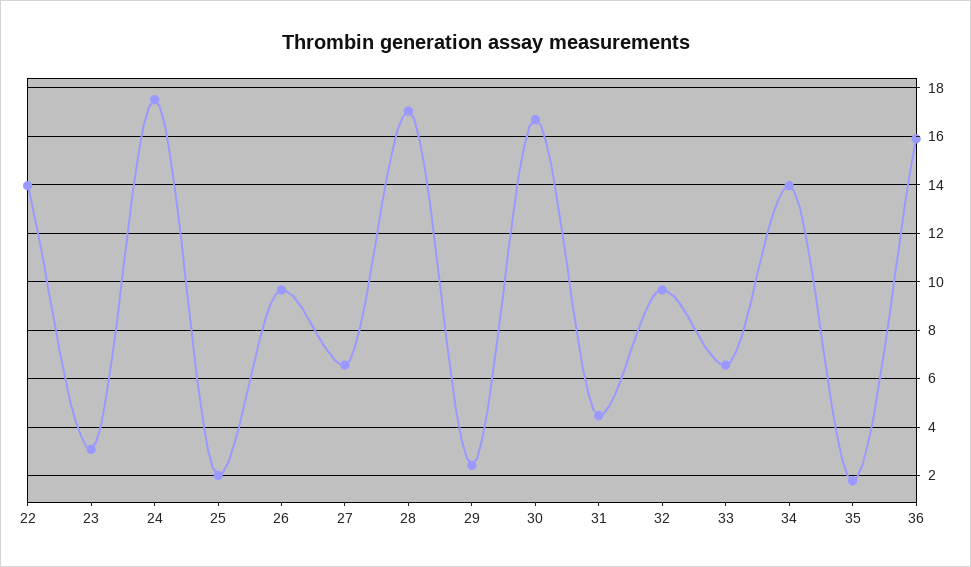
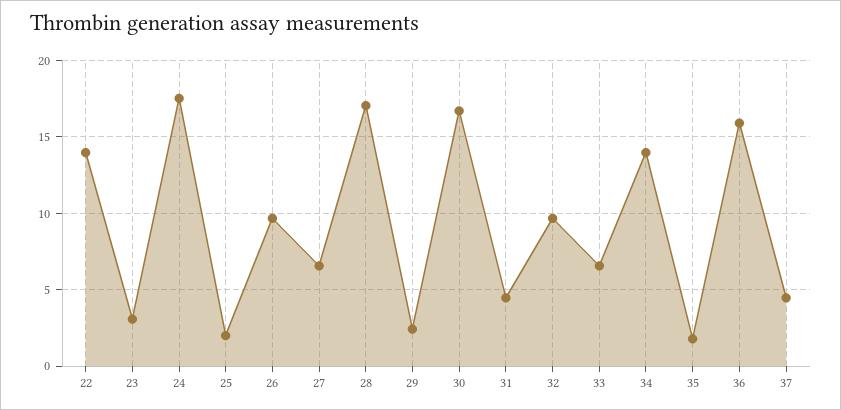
  {
    "22": 14,
    "23": 3,
    "24": 17.5,
    "25": 2,
    "26": 9.75,
    "27": 6.5,
    "28": 17,
    "29": 2.5,
    "30": 16.75,
    "31": 4.5,
    "32": 9.75,
    "33": 6.5,
    "34": 14,
    "35": 1.75,
-   "36": 16
+   "36": 16,
+   "37": 4.5
  }

